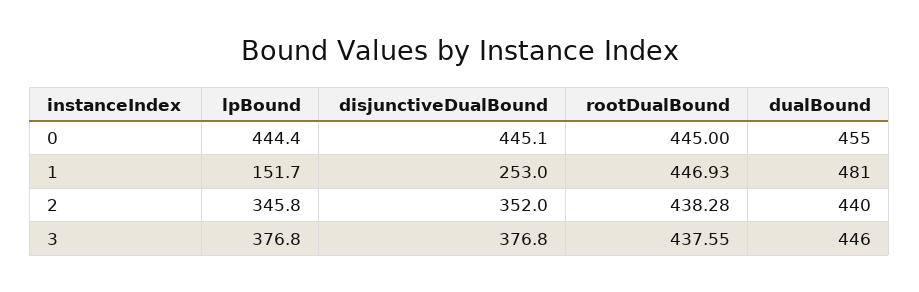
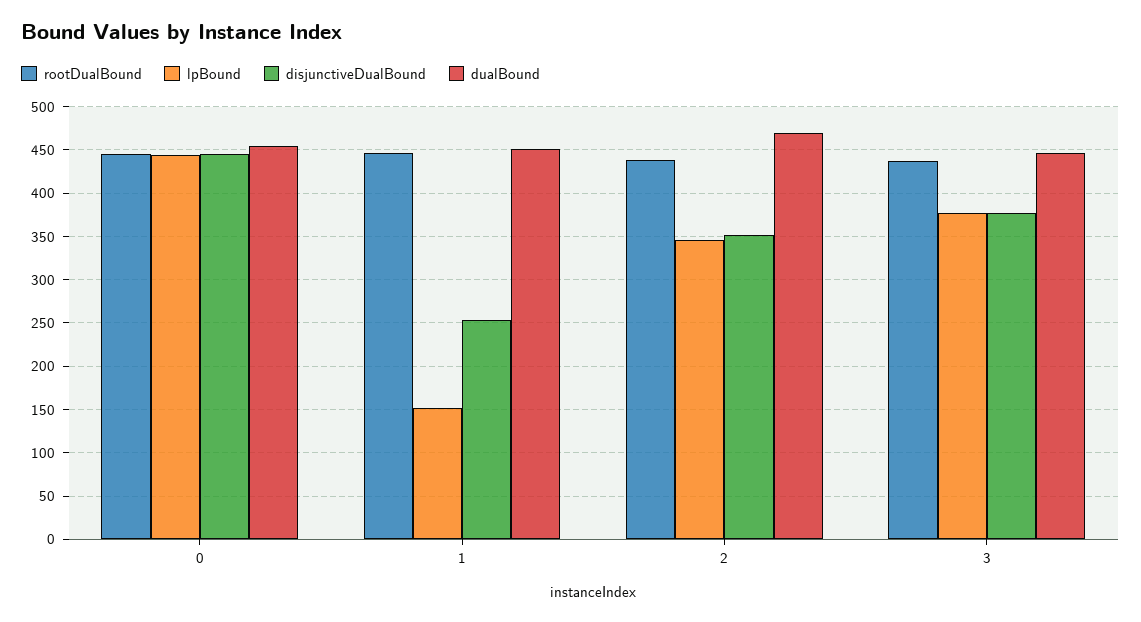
  {
    "lpBound": {
      "0": 444.4,
      "1": 151.7,
      "2": 345.8,
      "3": 376.8
    },
    "disjunctiveDualBound": {
      "0": 445.1,
      "1": 253,
      "2": 352,
      "3": 376.8
    },
    "rootDualBound": {
      "0": 445,
      "1": 446.93,
      "2": 438.28,
      "3": 437.55
    },
    "dualBound": {
      "0": 455,
-     "1": 481,
+     "1": 450,
-     "2": 440,
+     "2": 470,
      "3": 446
    }
  }

